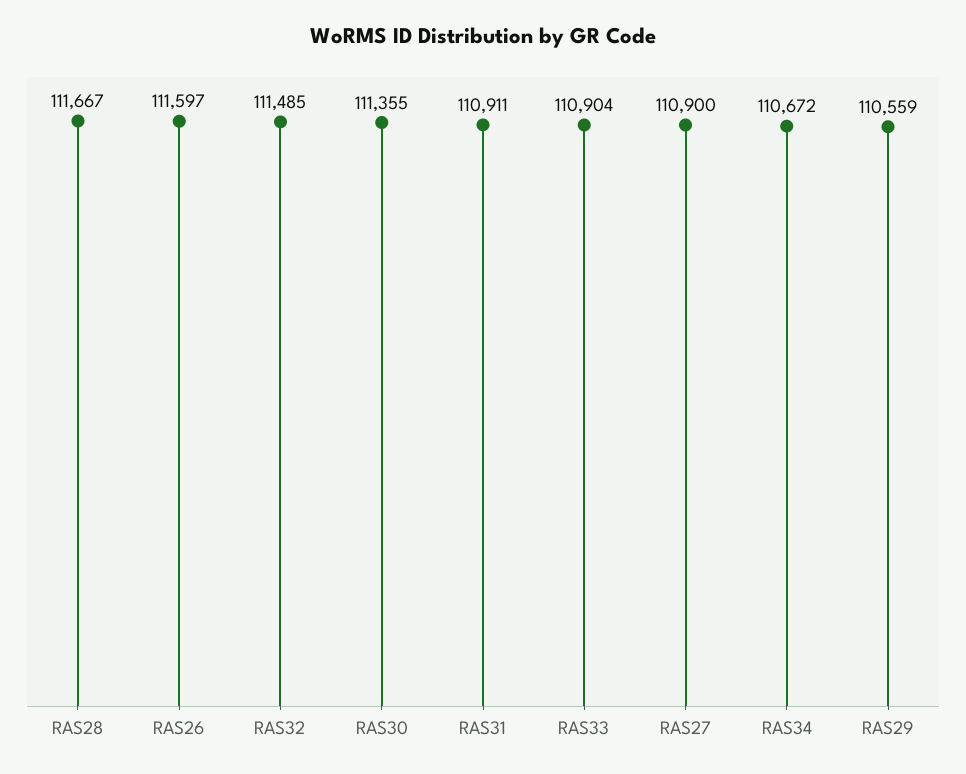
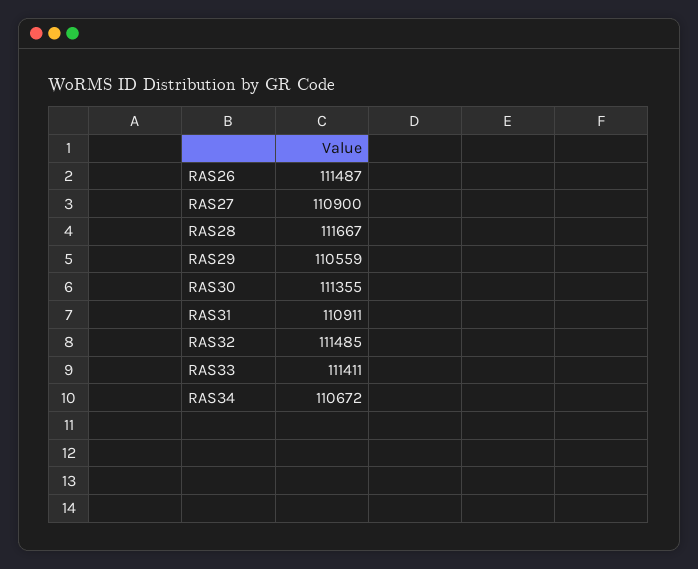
  {
    "RAS28": 111667,
-   "RAS26": 111597,
+   "RAS26": 111487,
    "RAS32": 111485,
    "RAS30": 111355,
    "RAS31": 110911,
-   "RAS33": 110904,
+   "RAS33": 111411,
    "RAS27": 110900,
    "RAS34": 110672,
    "RAS29": 110559
  }

